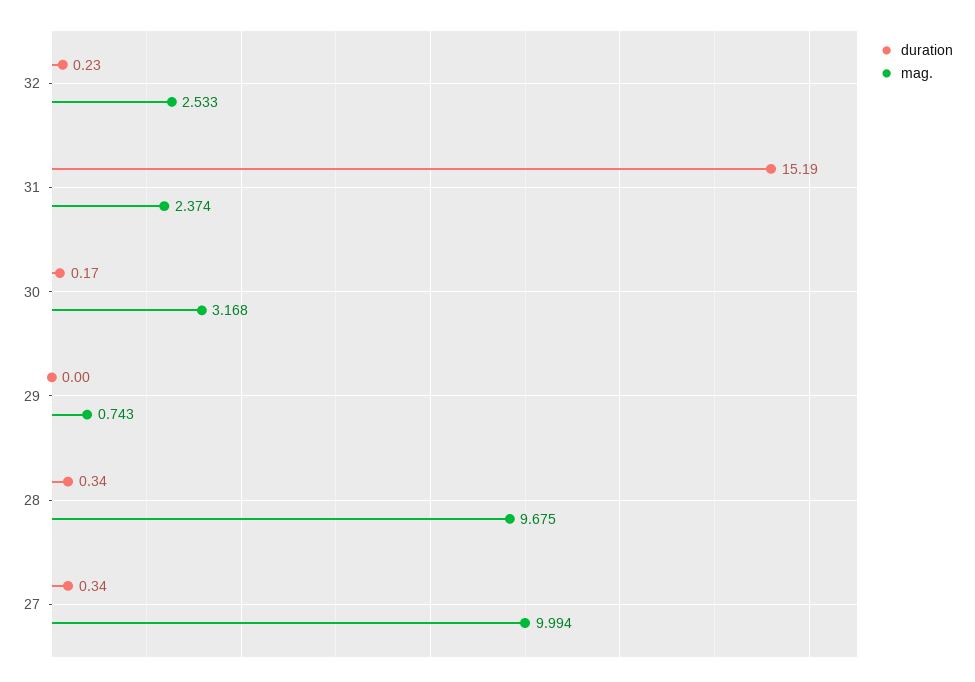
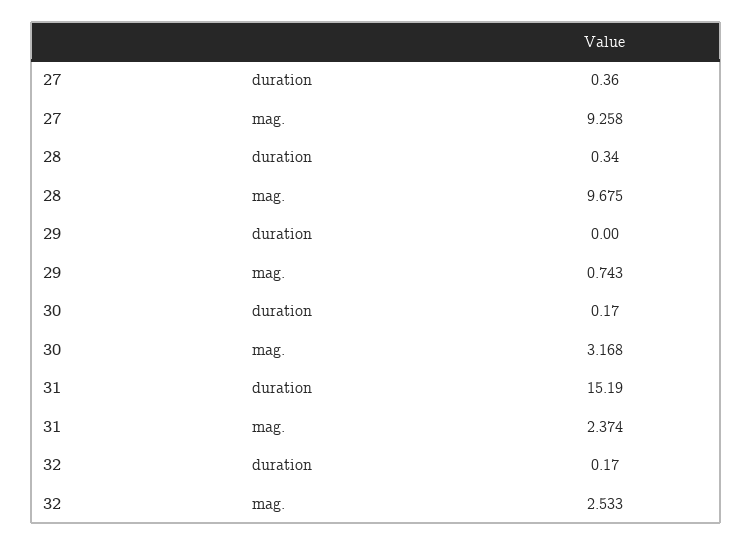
  {
    "duration": {
-     "32": 0.23,
+     "32": 0.17,
      "31": 15.19,
      "30": 0.17,
      "29": 0,
      "28": 0.34,
-     "27": 0.34
+     "27": 0.36
    },
    "mag.": {
      "32": 2.533,
      "31": 2.374,
      "30": 3.168,
      "29": 0.743,
      "28": 9.675,
-     "27": 9.994
+     "27": 9.258
    }
  }

